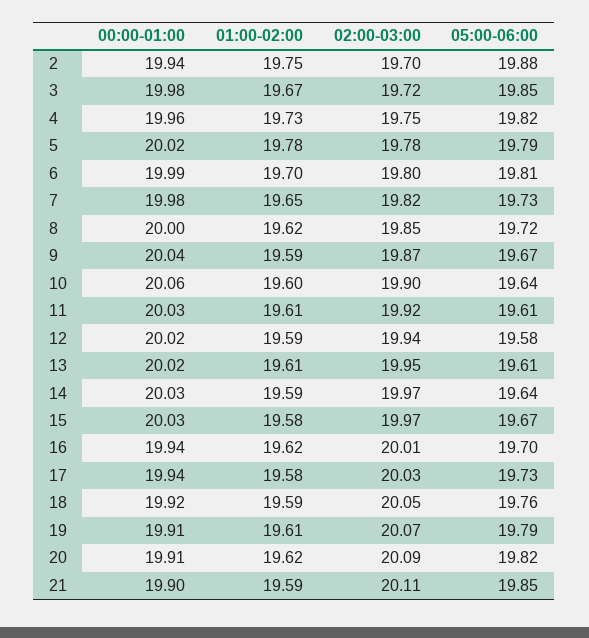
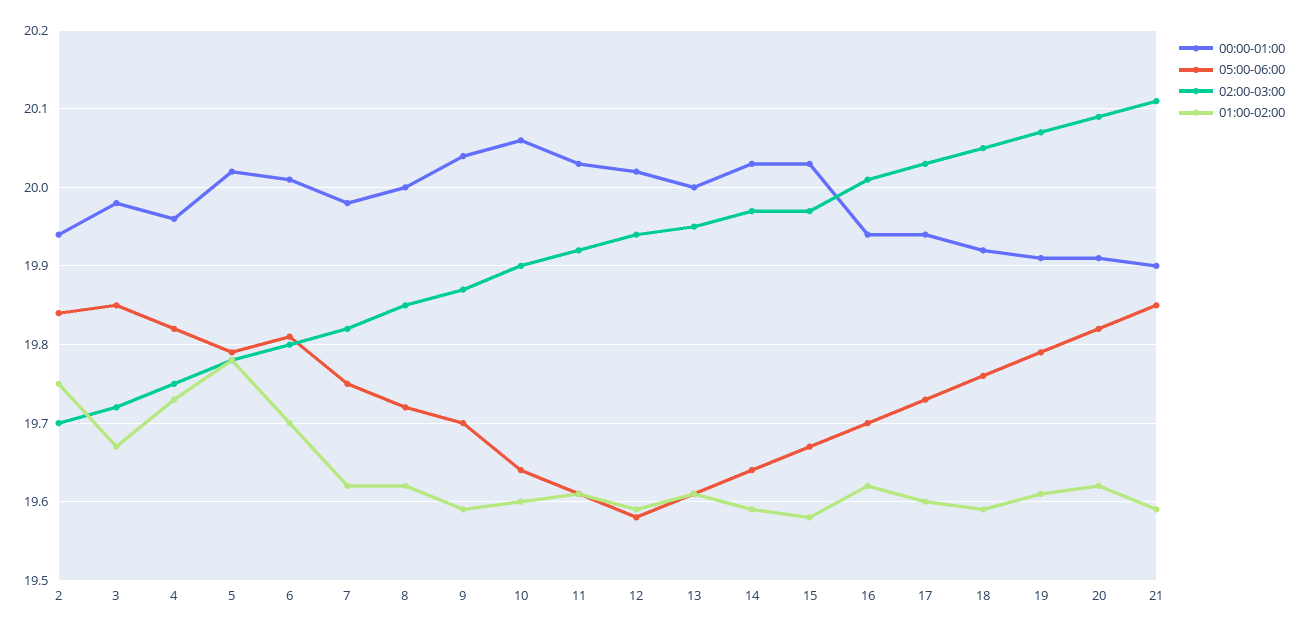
  {
    "00:00-01:00": {
      "2": 19.94,
      "3": 19.98,
      "4": 19.96,
      "5": 20.02,
-     "6": 19.99,
+     "6": 20.01,
      "7": 19.98,
      "8": 20,
      "9": 20.04,
      "10": 20.06,
      "11": 20.03,
      "12": 20.02,
-     "13": 20.02,
+     "13": 20,
      "14": 20.03,
      "15": 20.03,
      "16": 19.94,
      "17": 19.94,
      "18": 19.92,
      "19": 19.91,
      "20": 19.91,
      "21": 19.9
    },
    "01:00-02:00": {
      "2": 19.75,
      "3": 19.67,
      "4": 19.73,
      "5": 19.78,
      "6": 19.7,
-     "7": 19.65,
+     "7": 19.62,
      "8": 19.62,
      "9": 19.59,
      "10": 19.6,
      "11": 19.61,
      "12": 19.59,
      "13": 19.61,
      "14": 19.59,
      "15": 19.58,
      "16": 19.62,
-     "17": 19.58,
+     "17": 19.6,
      "18": 19.59,
      "19": 19.61,
      "20": 19.62,
      "21": 19.59
    },
    "02:00-03:00": {
      "2": 19.7,
      "3": 19.72,
      "4": 19.75,
      "5": 19.78,
      "6": 19.8,
      "7": 19.82,
      "8": 19.85,
      "9": 19.87,
      "10": 19.9,
      "11": 19.92,
      "12": 19.94,
      "13": 19.95,
      "14": 19.97,
      "15": 19.97,
      "16": 20.01,
      "17": 20.03,
      "18": 20.05,
      "19": 20.07,
      "20": 20.09,
      "21": 20.11
    },
    "05:00-06:00": {
-     "2": 19.88,
+     "2": 19.84,
      "3": 19.85,
      "4": 19.82,
      "5": 19.79,
      "6": 19.81,
-     "7": 19.73,
+     "7": 19.75,
      "8": 19.72,
-     "9": 19.67,
+     "9": 19.7,
      "10": 19.64,
      "11": 19.61,
      "12": 19.58,
      "13": 19.61,
      "14": 19.64,
      "15": 19.67,
      "16": 19.7,
      "17": 19.73,
      "18": 19.76,
      "19": 19.79,
      "20": 19.82,
      "21": 19.85
    }
  }

